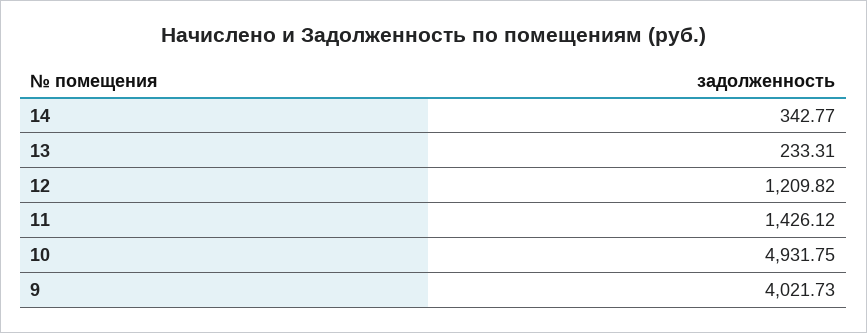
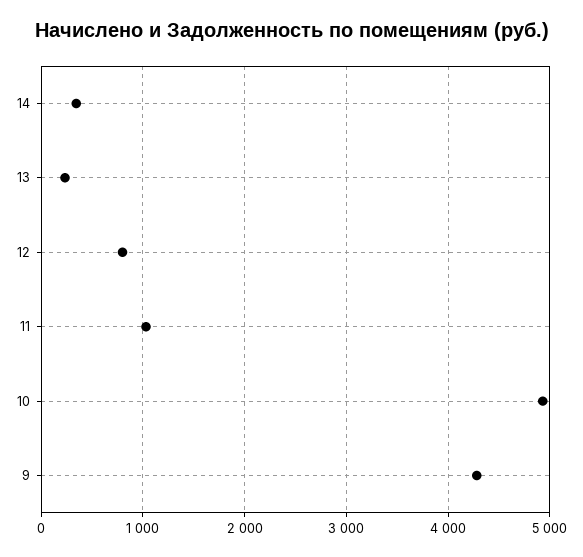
  {
    "14": 342.77,
    "13": 233.31,
-   "12": 1209.82,
+   "12": 800,
-   "11": 1426.12,
+   "11": 1000,
    "10": 4931.75,
-   "9": 4021.73
+   "9": 4300
  }

